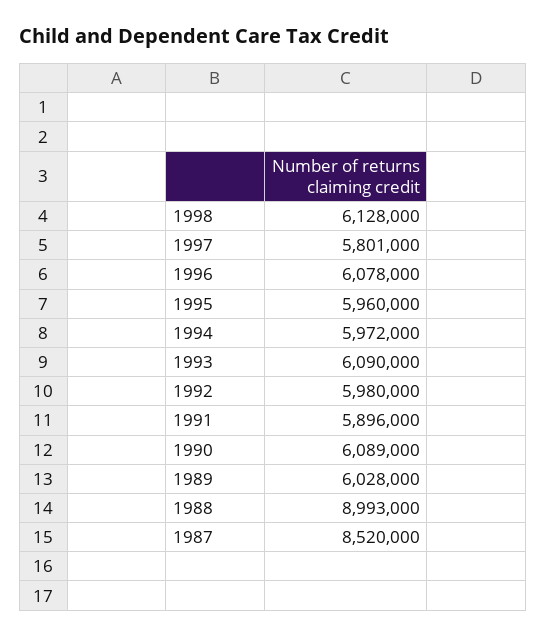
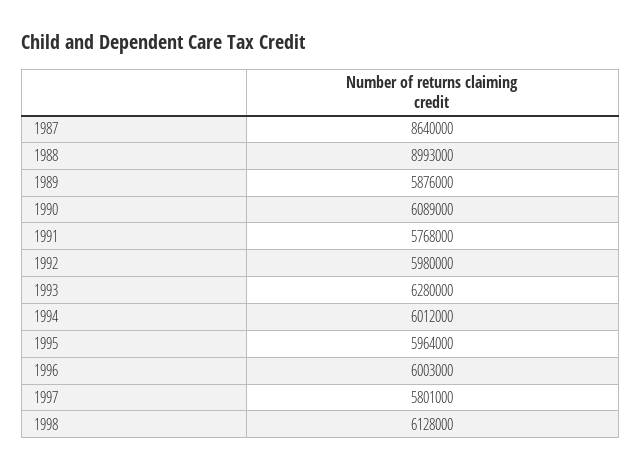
  {
    "1998": 6128000,
    "1997": 5801000,
-   "1996": 6078000,
+   "1996": 6003000,
-   "1995": 5960000,
+   "1995": 5964000,
-   "1994": 5972000,
+   "1994": 6012000,
-   "1993": 6090000,
+   "1993": 6280000,
    "1992": 5980000,
-   "1991": 5896000,
+   "1991": 5768000,
    "1990": 6089000,
-   "1989": 6028000,
+   "1989": 5876000,
    "1988": 8993000,
-   "1987": 8520000
+   "1987": 8640000
  }

